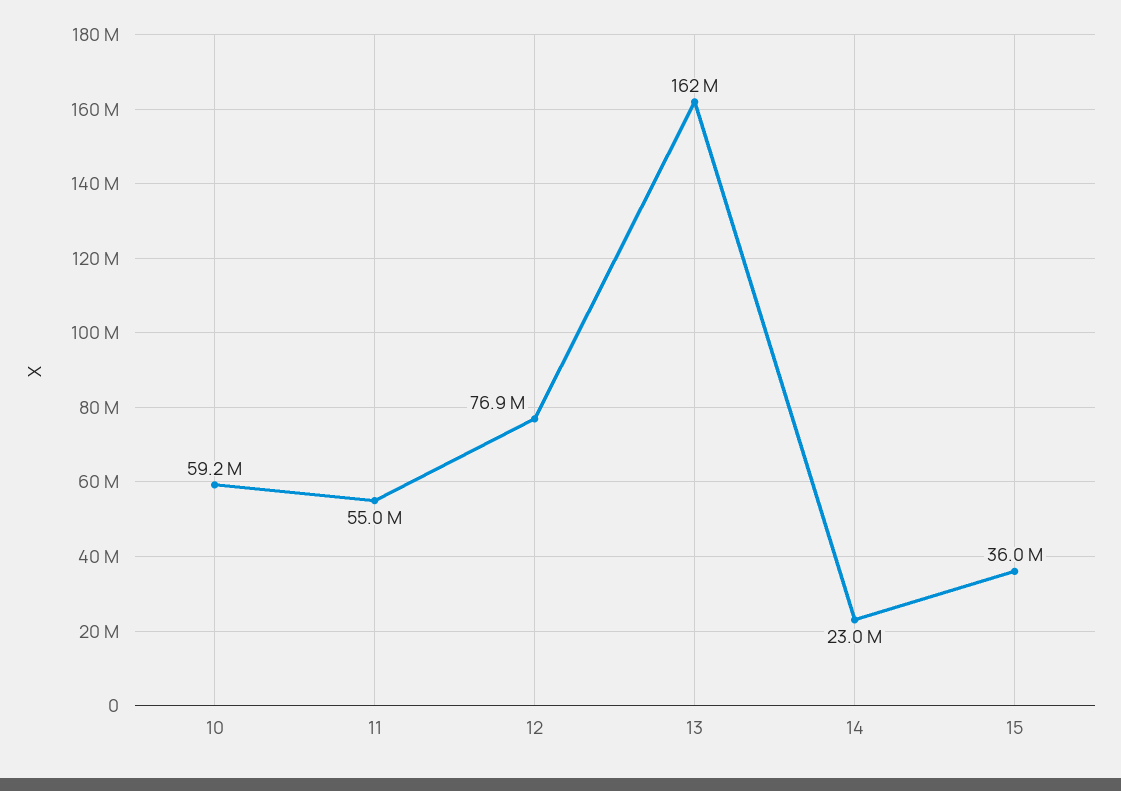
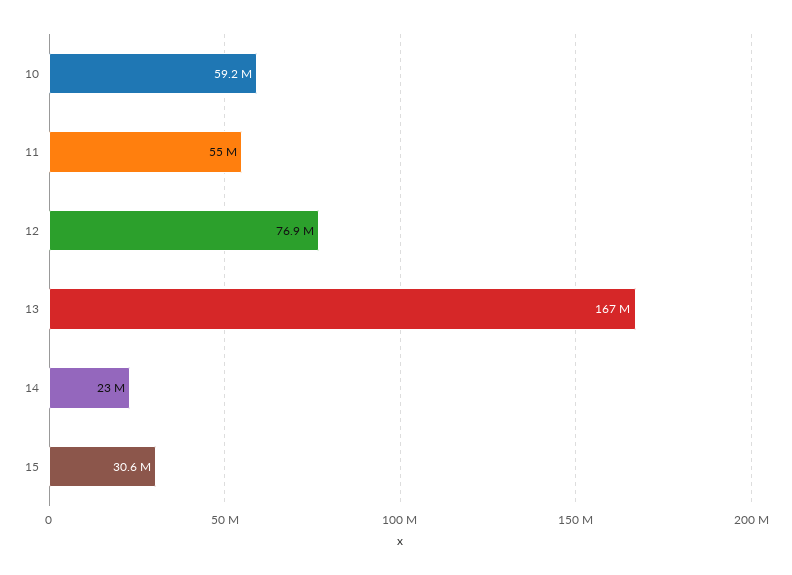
  {
    "10": 59200000,
    "11": 55000000,
    "12": 76900000,
-   "13": 162000000,
+   "13": 167000000,
    "14": 23000000,
-   "15": 36000000
+   "15": 30600000
  }

